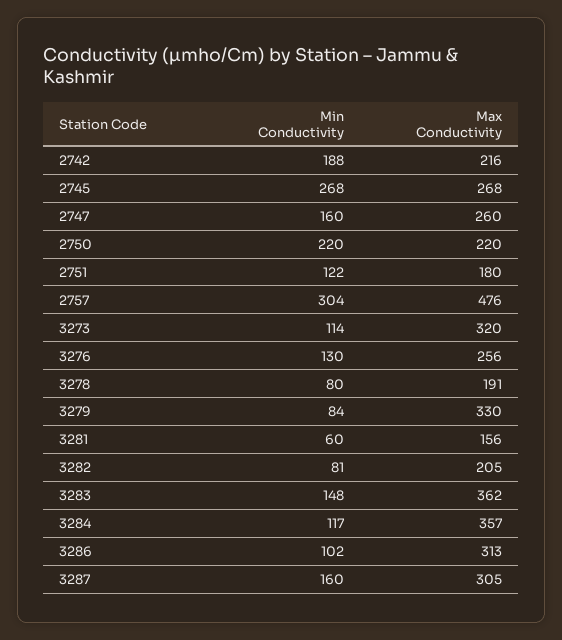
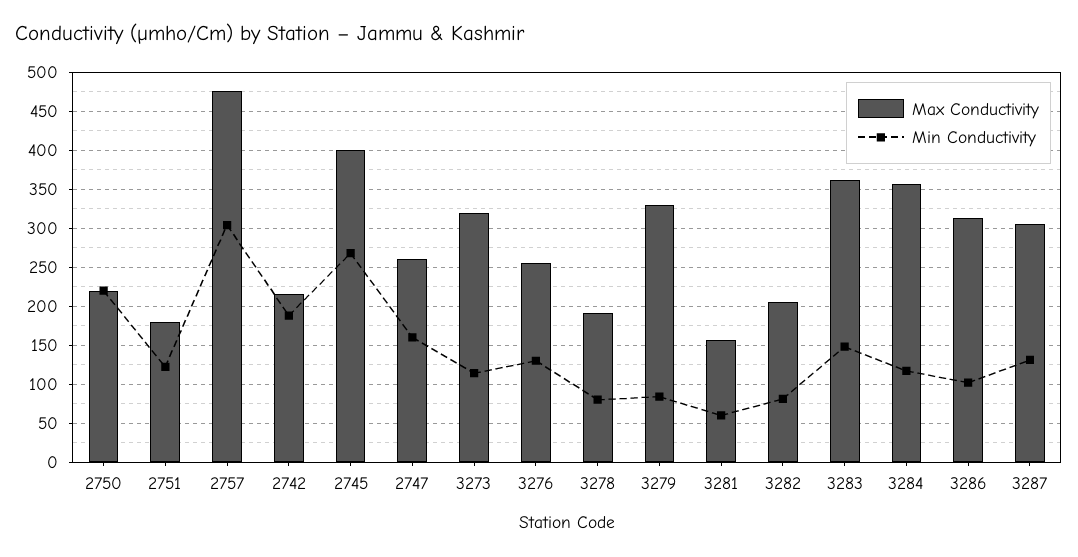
  {
    "Min Conductivity": {
      "2742": 188,
      "2745": 268,
      "2747": 160,
      "2750": 220,
      "2751": 122,
      "2757": 304,
      "3273": 114,
      "3276": 130,
      "3278": 80,
      "3279": 84,
      "3281": 60,
      "3282": 81,
      "3283": 148,
      "3284": 117,
      "3286": 102,
-     "3287": 160
+     "3287": 130
    },
    "Max Conductivity": {
      "2742": 216,
-     "2745": 268,
+     "2745": 400,
      "2747": 260,
      "2750": 220,
      "2751": 180,
      "2757": 476,
      "3273": 320,
      "3276": 256,
      "3278": 191,
      "3279": 330,
      "3281": 156,
      "3282": 205,
      "3283": 362,
      "3284": 357,
      "3286": 313,
      "3287": 305
    }
  }

